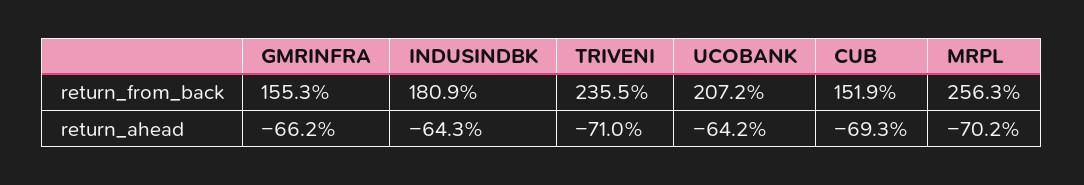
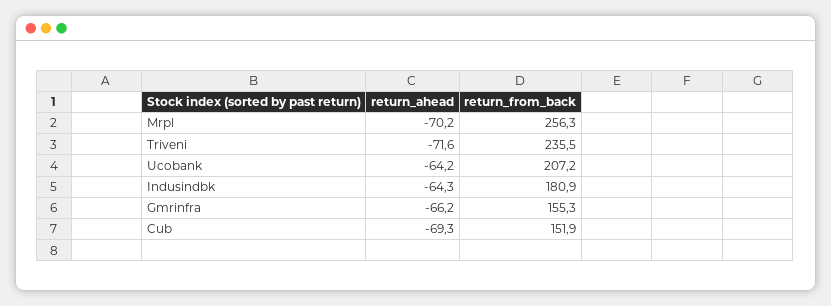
  {
    "GMRINFRA": {
      "return_from_back": 155.3,
      "return_ahead": -66.2
    },
    "INDUSINDBK": {
      "return_from_back": 180.9,
      "return_ahead": -64.3
    },
    "TRIVENI": {
      "return_from_back": 235.5,
-     "return_ahead": -71
+     "return_ahead": -71.6
    },
    "UCOBANK": {
      "return_from_back": 207.2,
      "return_ahead": -64.2
    },
    "CUB": {
      "return_from_back": 151.9,
      "return_ahead": -69.3
    },
    "MRPL": {
      "return_from_back": 256.3,
      "return_ahead": -70.2
    }
  }

